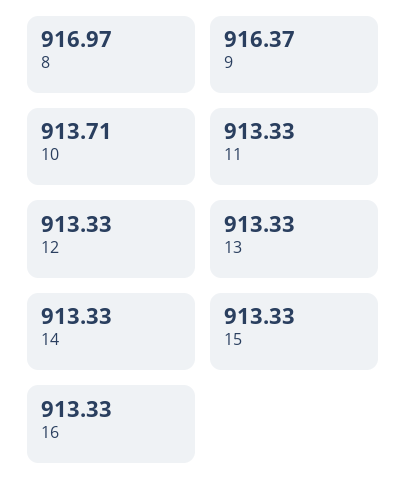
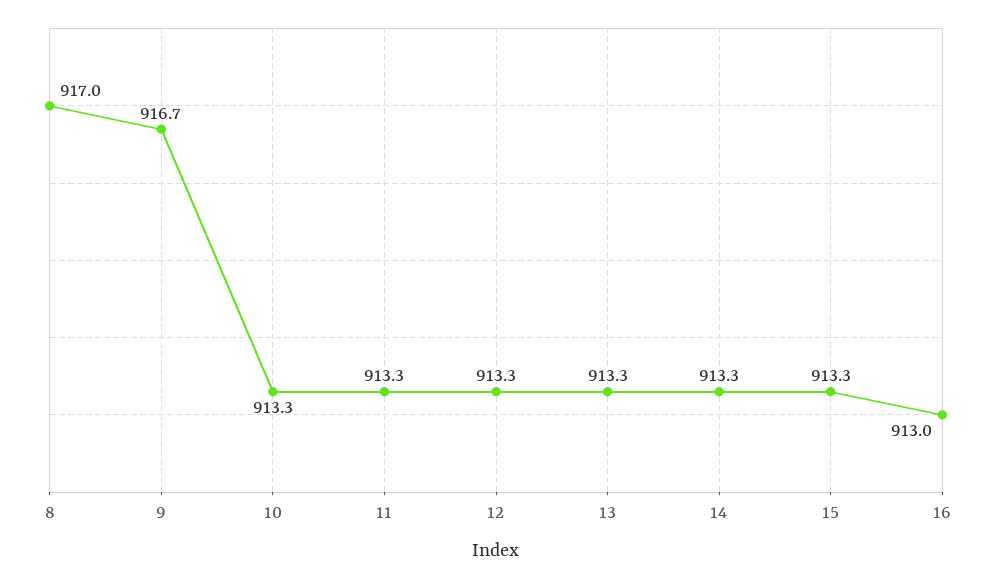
  {
    "8": 916.97,
-   "9": 916.37,
+   "9": 916.7,
-   "10": 913.71,
+   "10": 913.3,
    "11": 913.33,
    "12": 913.33,
    "13": 913.33,
    "14": 913.33,
    "15": 913.33,
-   "16": 913.33
+   "16": 913
  }

